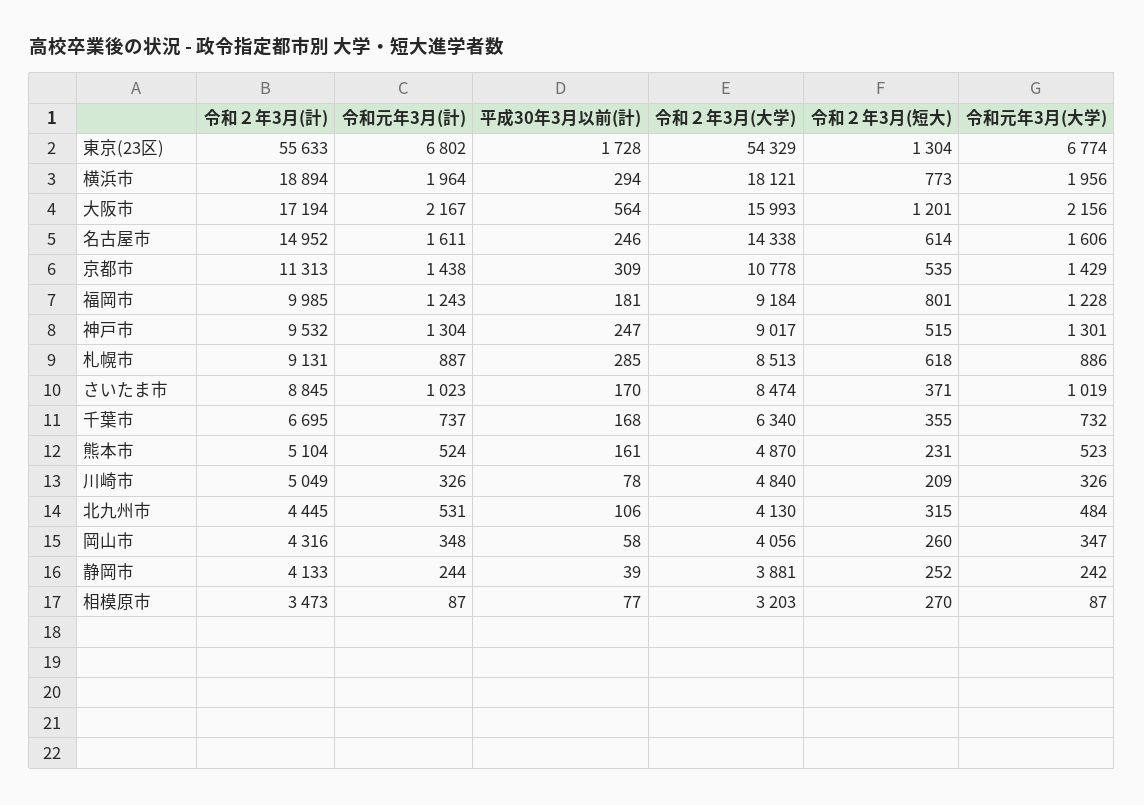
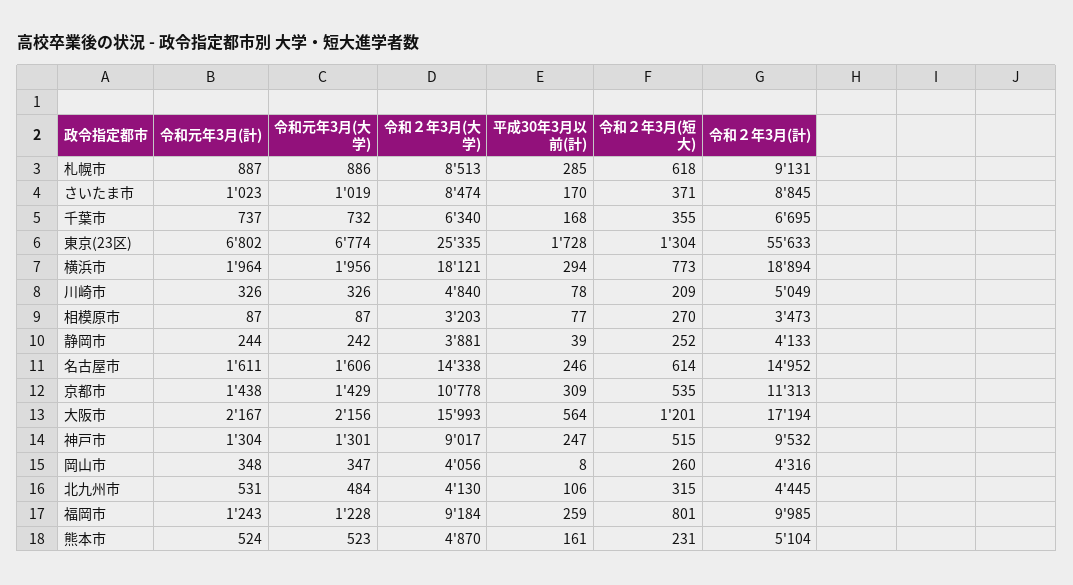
  {
    "令和２年3月(計)": {
      "東京(23区)": 55633,
      "横浜市": 18894,
      "大阪市": 17194,
      "名古屋市": 14952,
      "京都市": 11313,
      "福岡市": 9985,
      "神戸市": 9532,
      "札幌市": 9131,
      "さいたま市": 8845,
      "千葉市": 6695,
      "熊本市": 5104,
      "川崎市": 5049,
      "北九州市": 4445,
      "岡山市": 4316,
      "静岡市": 4133,
      "相模原市": 3473
    },
    "令和元年3月(計)": {
      "東京(23区)": 6802,
      "横浜市": 1964,
      "大阪市": 2167,
      "名古屋市": 1611,
      "京都市": 1438,
      "福岡市": 1243,
      "神戸市": 1304,
      "札幌市": 887,
      "さいたま市": 1023,
      "千葉市": 737,
      "熊本市": 524,
      "川崎市": 326,
      "北九州市": 531,
      "岡山市": 348,
      "静岡市": 244,
      "相模原市": 87
    },
    "平成30年3月以前(計)": {
      "東京(23区)": 1728,
      "横浜市": 294,
      "大阪市": 564,
      "名古屋市": 246,
      "京都市": 309,
-     "福岡市": 181,
+     "福岡市": 259,
      "神戸市": 247,
      "札幌市": 285,
      "さいたま市": 170,
      "千葉市": 168,
      "熊本市": 161,
      "川崎市": 78,
      "北九州市": 106,
-     "岡山市": 58,
+     "岡山市": 8,
      "静岡市": 39,
      "相模原市": 77
    },
    "令和２年3月(大学)": {
-     "東京(23区)": 54329,
+     "東京(23区)": 25335,
      "横浜市": 18121,
      "大阪市": 15993,
      "名古屋市": 14338,
      "京都市": 10778,
      "福岡市": 9184,
      "神戸市": 9017,
      "札幌市": 8513,
      "さいたま市": 8474,
      "千葉市": 6340,
      "熊本市": 4870,
      "川崎市": 4840,
      "北九州市": 4130,
      "岡山市": 4056,
      "静岡市": 3881,
      "相模原市": 3203
    },
    "令和２年3月(短大)": {
      "東京(23区)": 1304,
      "横浜市": 773,
      "大阪市": 1201,
      "名古屋市": 614,
      "京都市": 535,
      "福岡市": 801,
      "神戸市": 515,
      "札幌市": 618,
      "さいたま市": 371,
      "千葉市": 355,
      "熊本市": 231,
      "川崎市": 209,
      "北九州市": 315,
      "岡山市": 260,
      "静岡市": 252,
      "相模原市": 270
    },
    "令和元年3月(大学)": {
      "東京(23区)": 6774,
      "横浜市": 1956,
      "大阪市": 2156,
      "名古屋市": 1606,
      "京都市": 1429,
      "福岡市": 1228,
      "神戸市": 1301,
      "札幌市": 886,
      "さいたま市": 1019,
      "千葉市": 732,
      "熊本市": 523,
      "川崎市": 326,
      "北九州市": 484,
      "岡山市": 347,
      "静岡市": 242,
      "相模原市": 87
    }
  }

